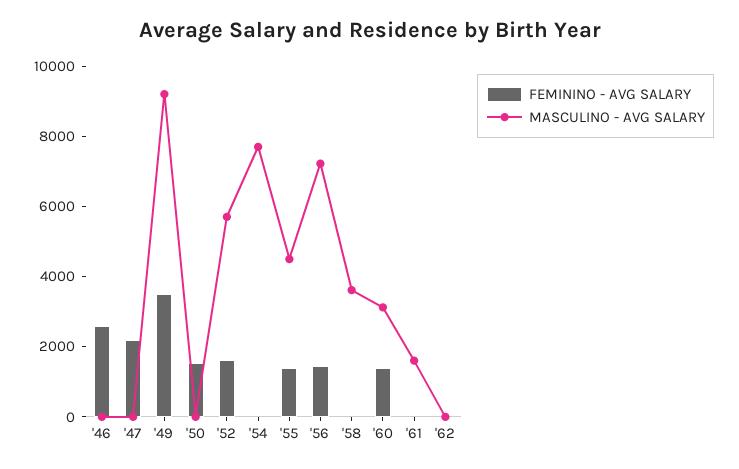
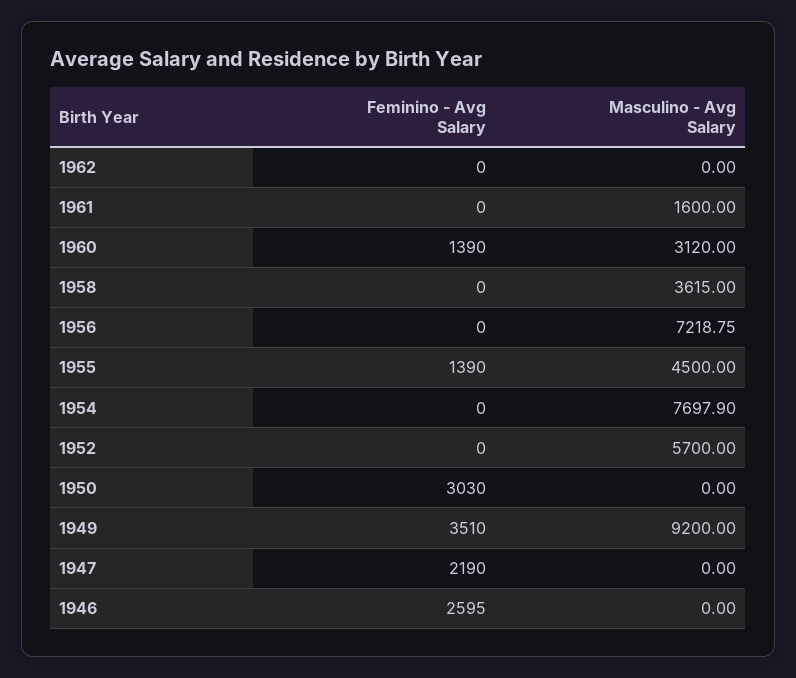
  {
    "FEMININO - AVG SALARY": {
      "'46": 2595,
      "'47": 2190,
      "'49": 3510,
-     "'50": 1500,
+     "'50": 3030,
-     "'52": 1500,
+     "'52": 0,
      "'54": 0,
      "'55": 1390,
-     "'56": 1500,
+     "'56": 0,
      "'58": 0,
      "'60": 1390,
      "'61": 0,
      "'62": 0
    },
    "MASCULINO - AVG SALARY": {
      "'46": 0,
      "'47": 0,
      "'49": 9200,
      "'50": 0,
      "'52": 5700,
      "'54": 7697.9,
      "'55": 4500,
      "'56": 7218.75,
      "'58": 3615,
      "'60": 3120,
      "'61": 1600,
      "'62": 0
    }
  }

